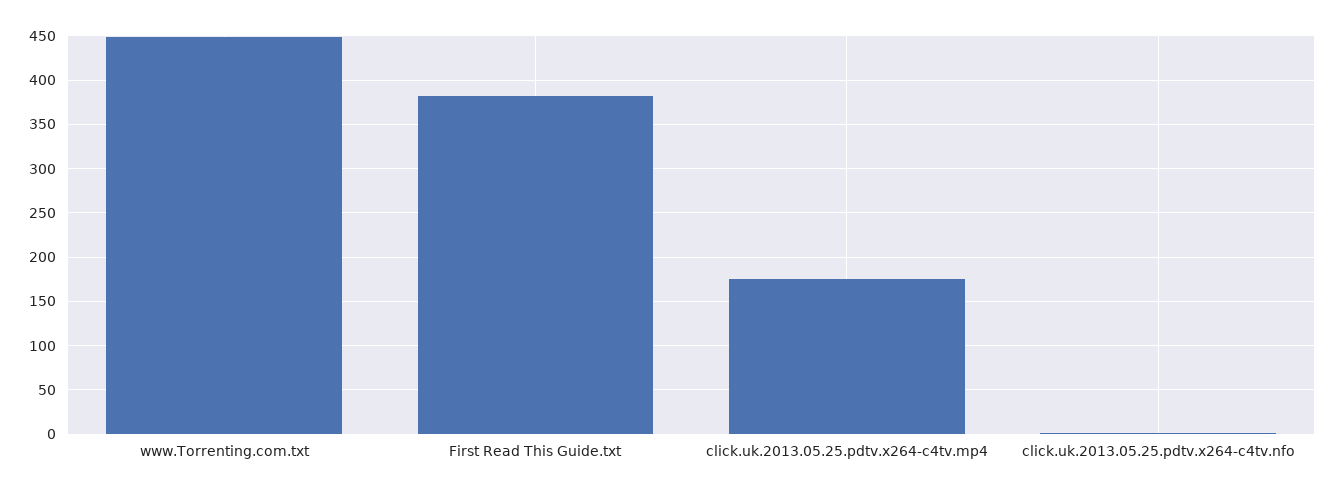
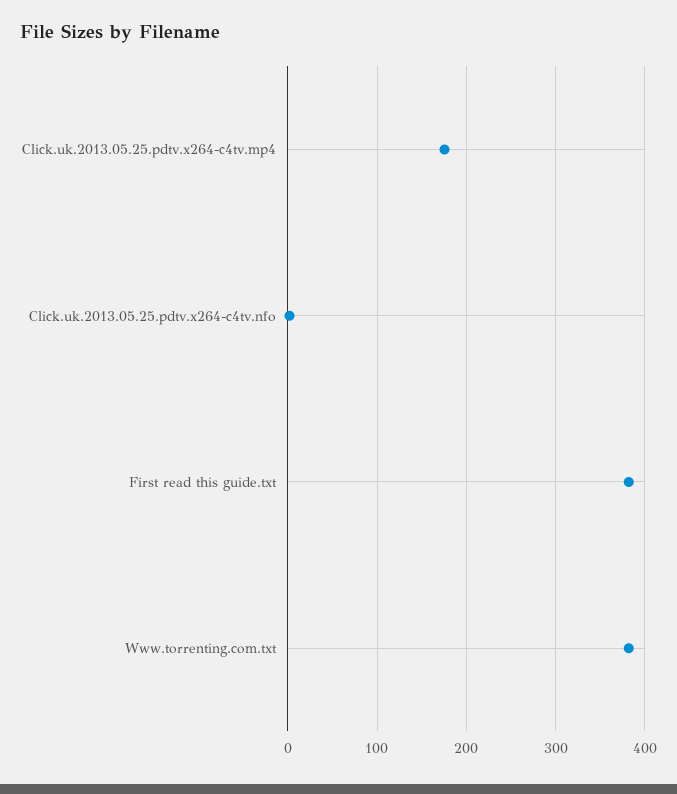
  {
-   "www.Torrenting.com.txt": 450,
+   "www.Torrenting.com.txt": 380,
    "First Read This Guide.txt": 380,
    "click.uk.2013.05.25.pdtv.x264-c4tv.mp4": 180,
    "click.uk.2013.05.25.pdtv.x264-c4tv.nfo": 0
  }

